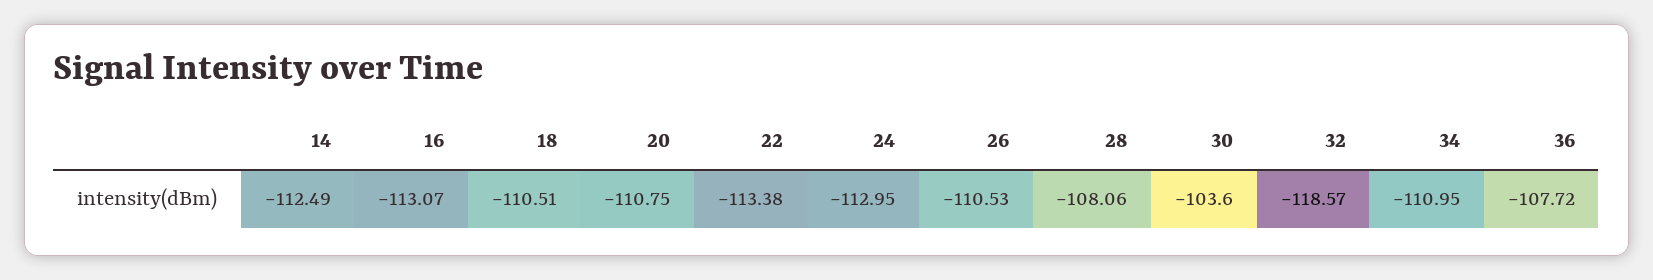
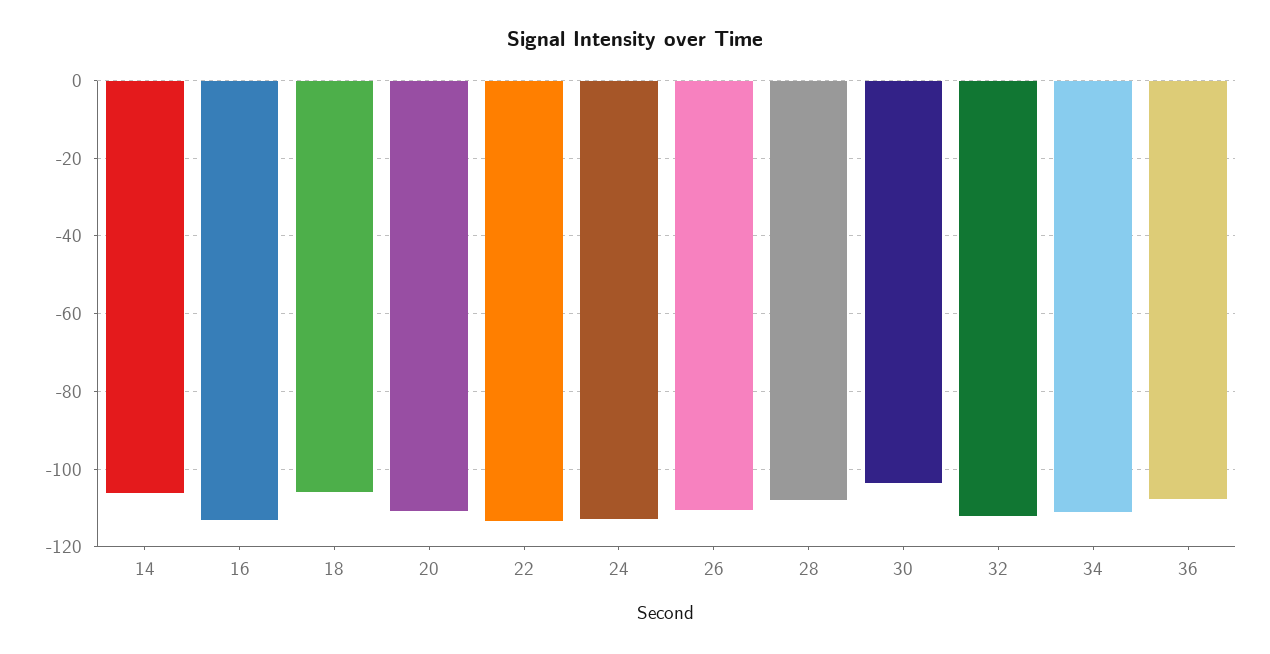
  {
-   "14": -112.49,
+   "14": -106,
    "16": -113.07,
-   "18": -110.51,
+   "18": -106,
    "20": -110.75,
    "22": -113.38,
    "24": -112.95,
    "26": -110.53,
    "28": -108.06,
    "30": -103.6,
-   "32": -118.57,
+   "32": -112,
    "34": -110.95,
    "36": -107.72
  }

